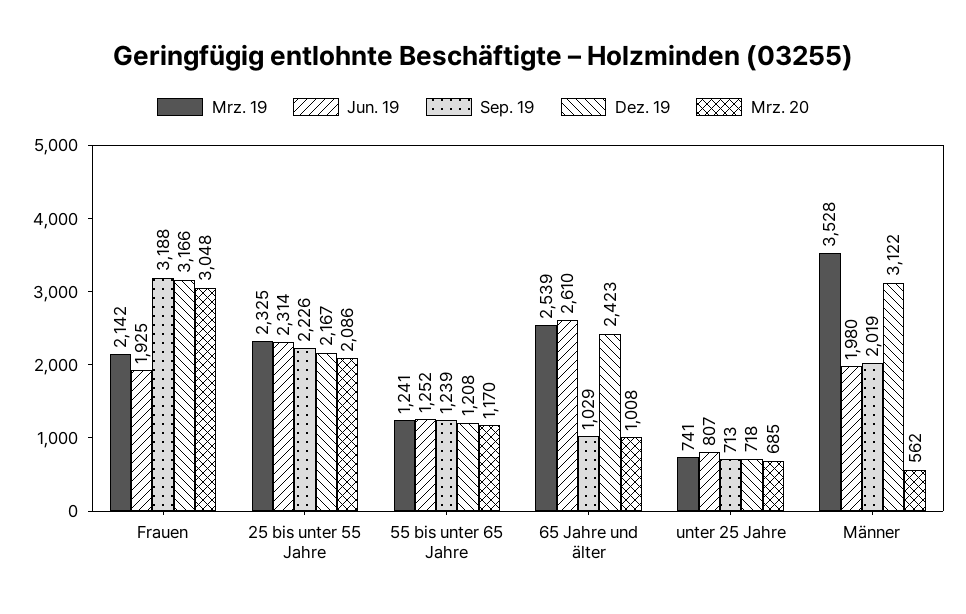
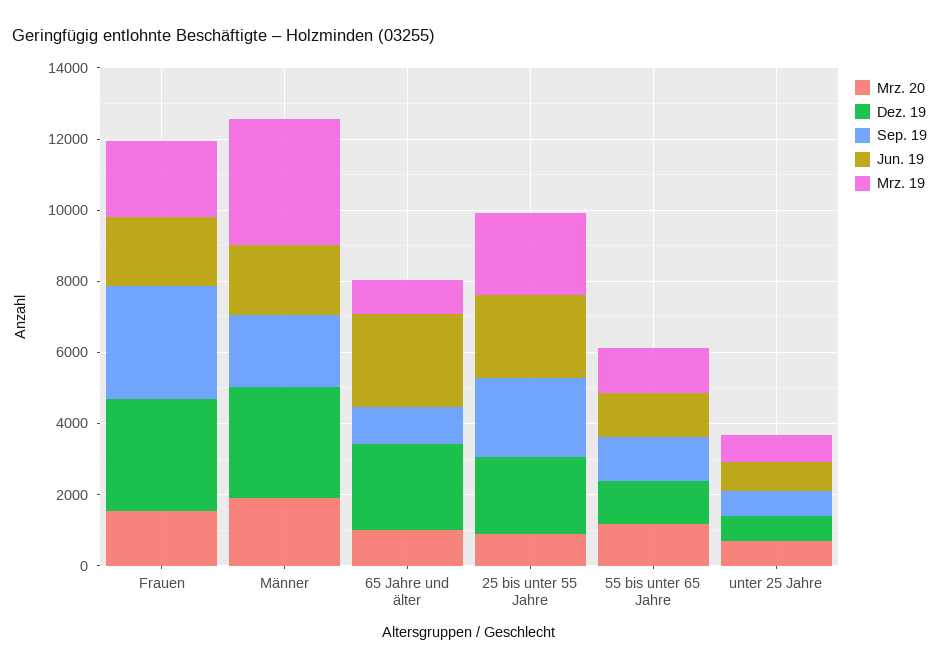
  {
    "Mrz. 19": {
      "Frauen": 2142,
      "25 bis unter 55 Jahre": 2325,
      "55 bis unter 65 Jahre": 1241,
-     "65 Jahre und älter": 2539,
+     "65 Jahre und älter": 1000,
      "unter 25 Jahre": 741,
      "Männer": 3528
    },
    "Jun. 19": {
      "Frauen": 1925,
      "25 bis unter 55 Jahre": 2314,
      "55 bis unter 65 Jahre": 1252,
      "65 Jahre und älter": 2610,
      "unter 25 Jahre": 807,
      "Männer": 1980
    },
    "Sep. 19": {
      "Frauen": 3188,
      "25 bis unter 55 Jahre": 2226,
      "55 bis unter 65 Jahre": 1239,
      "65 Jahre und älter": 1029,
      "unter 25 Jahre": 713,
      "Männer": 2019
    },
    "Dez. 19": {
      "Frauen": 3166,
      "25 bis unter 55 Jahre": 2167,
      "55 bis unter 65 Jahre": 1208,
      "65 Jahre und älter": 2423,
      "unter 25 Jahre": 718,
      "Männer": 3122
    },
    "Mrz. 20": {
-     "Frauen": 3048,
+     "Frauen": 1500,
-     "25 bis unter 55 Jahre": 2086,
+     "25 bis unter 55 Jahre": 1000,
      "55 bis unter 65 Jahre": 1170,
      "65 Jahre und älter": 1008,
      "unter 25 Jahre": 685,
-     "Männer": 562
+     "Männer": 2000
    }
  }

